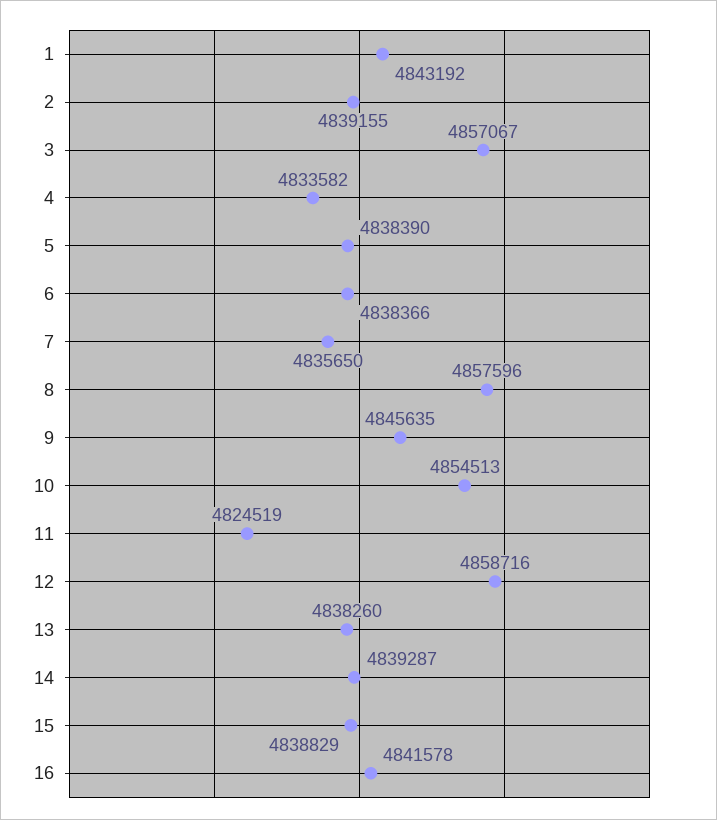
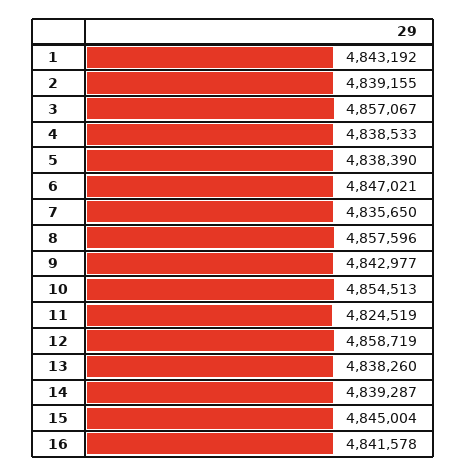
  {
    "1": 4843192,
    "2": 4839155,
    "3": 4857067,
-   "4": 4833582,
+   "4": 4838533,
    "5": 4838390,
-   "6": 4838366,
+   "6": 4847021,
    "7": 4835650,
    "8": 4857596,
-   "9": 4845635,
+   "9": 4842977,
    "10": 4854513,
    "11": 4824519,
-   "12": 4858716,
+   "12": 4858719,
    "13": 4838260,
    "14": 4839287,
-   "15": 4838829,
+   "15": 4845004,
    "16": 4841578
  }

